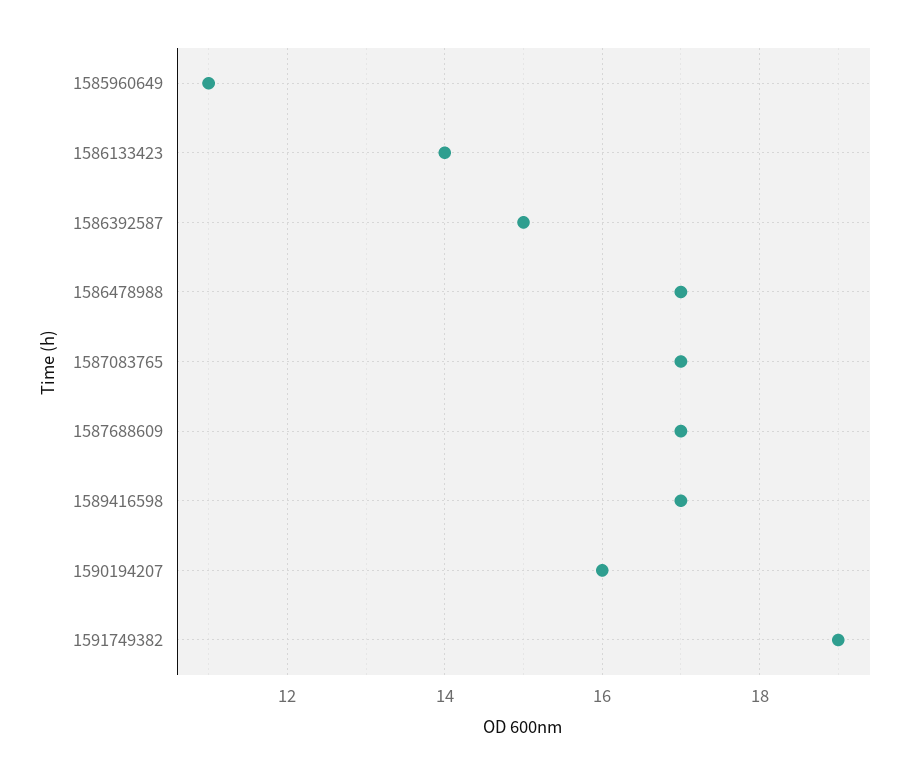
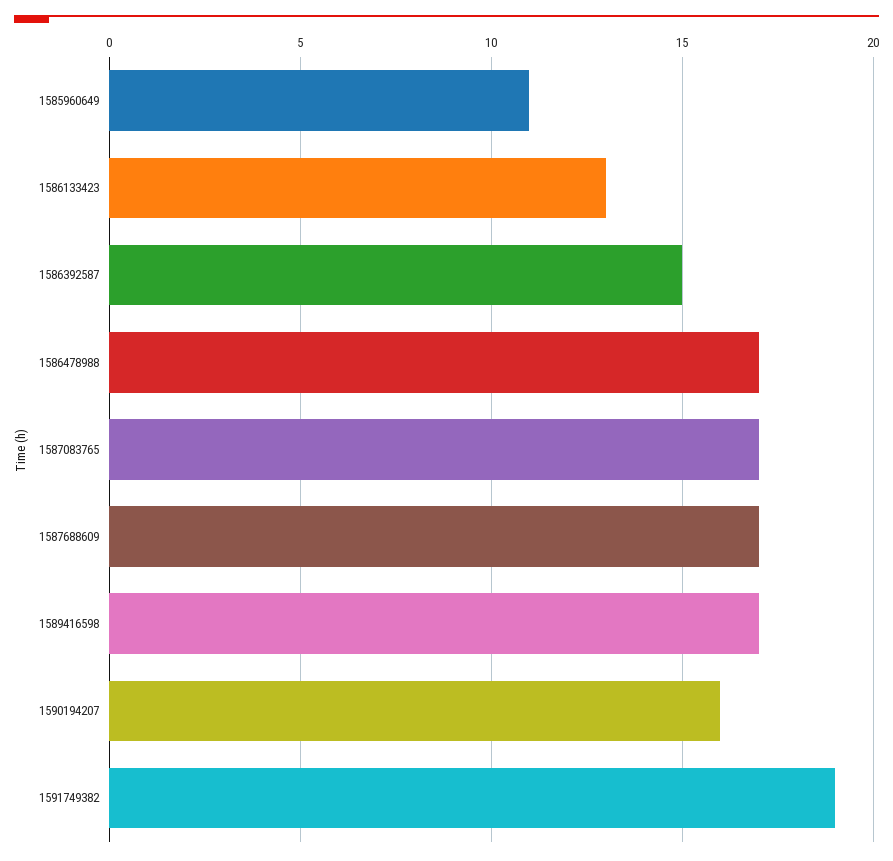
  {
    "1585960649": 11,
-   "1586133423": 14,
+   "1586133423": 13,
    "1586392587": 15,
    "1586478988": 17,
    "1587083765": 17,
    "1587688609": 17,
    "1589416598": 17,
    "1590194207": 16,
    "1591749382": 19
  }

